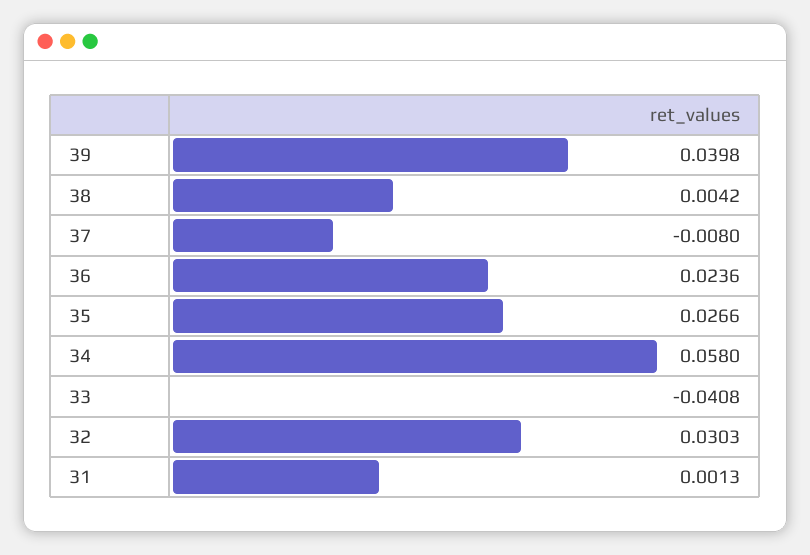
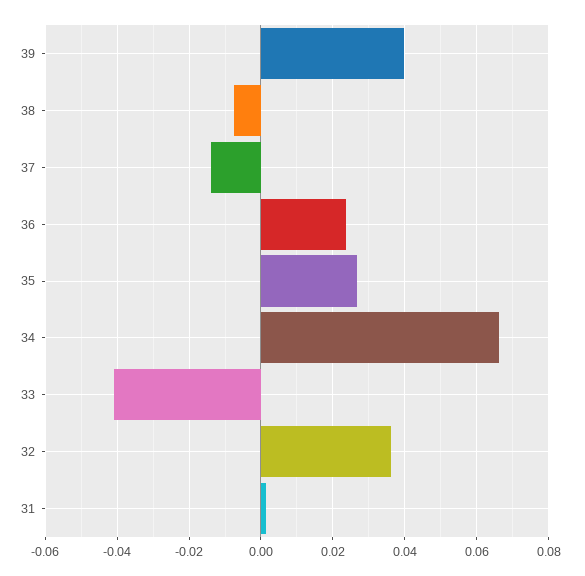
  {
    "39": 0.0398,
-   "38": 0.0042,
+   "38": -0.008,
-   "37": -0.008,
+   "37": -0.014,
    "36": 0.0236,
    "35": 0.0266,
-   "34": 0.058,
+   "34": 0.066,
    "33": -0.0408,
-   "32": 0.0303,
+   "32": 0.036,
    "31": 0.0013
  }

